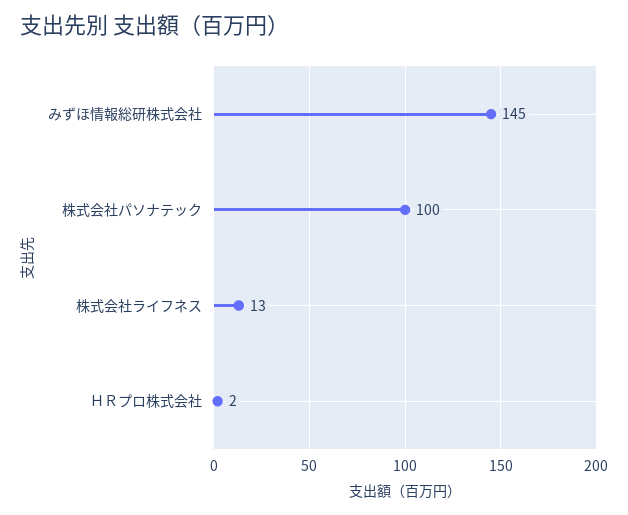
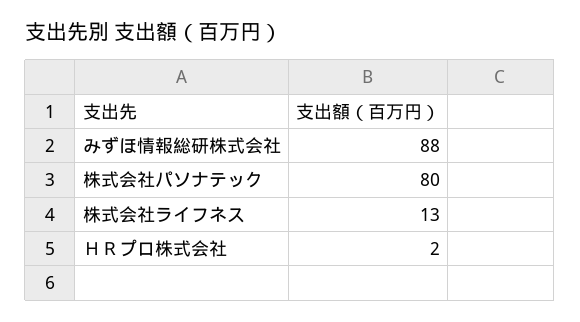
  {
-   "みずほ情報総研株式会社": 145,
+   "みずほ情報総研株式会社": 88,
-   "株式会社パソナテック": 100,
+   "株式会社パソナテック": 80,
    "株式会社ライフネス": 13,
    "ＨＲプロ株式会社": 2
  }

